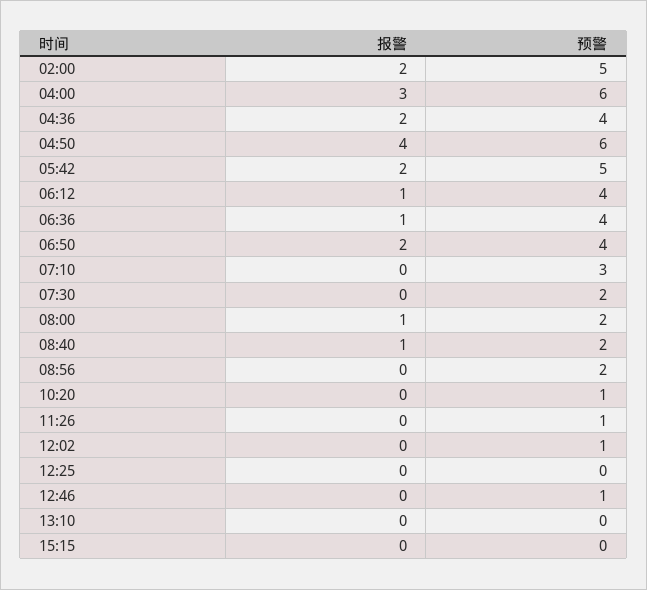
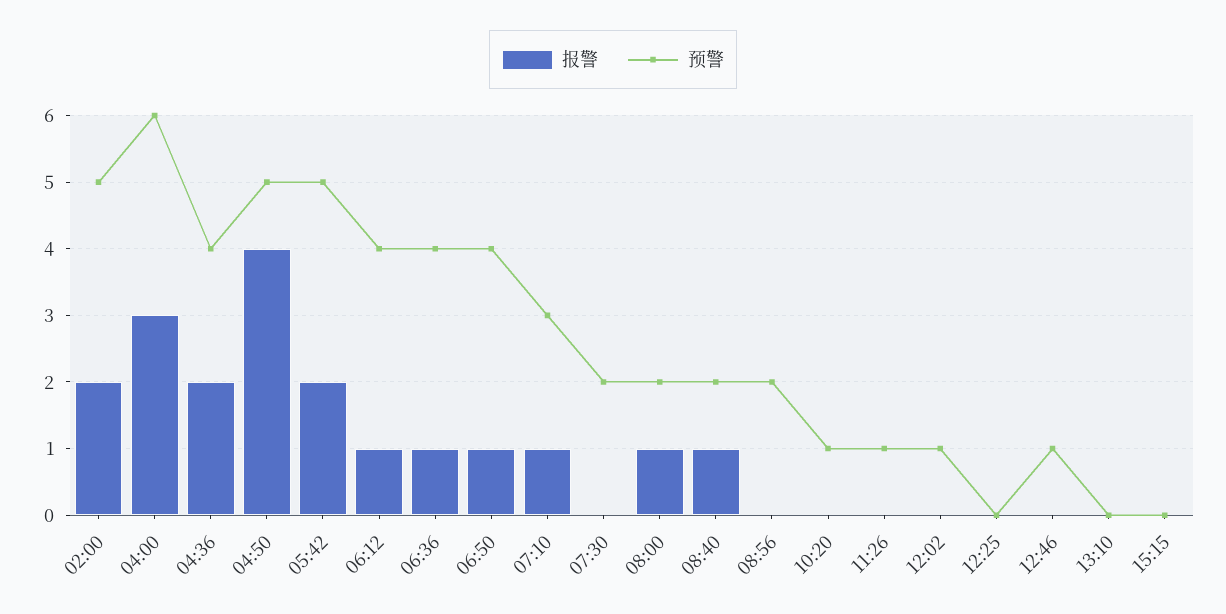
  {
    "报警": {
      "02:00": 2,
      "04:00": 3,
      "04:36": 2,
      "04:50": 4,
      "05:42": 2,
      "06:12": 1,
      "06:36": 1,
-     "06:50": 2,
+     "06:50": 1,
-     "07:10": 0,
+     "07:10": 1,
      "07:30": 0,
      "08:00": 1,
      "08:40": 1,
      "08:56": 0,
      "10:20": 0,
      "11:26": 0,
      "12:02": 0,
      "12:25": 0,
      "12:46": 0,
      "13:10": 0,
      "15:15": 0
    },
    "预警": {
      "02:00": 5,
      "04:00": 6,
      "04:36": 4,
-     "04:50": 6,
+     "04:50": 5,
      "05:42": 5,
      "06:12": 4,
      "06:36": 4,
      "06:50": 4,
      "07:10": 3,
      "07:30": 2,
      "08:00": 2,
      "08:40": 2,
      "08:56": 2,
      "10:20": 1,
      "11:26": 1,
      "12:02": 1,
      "12:25": 0,
      "12:46": 1,
      "13:10": 0,
      "15:15": 0
    }
  }

